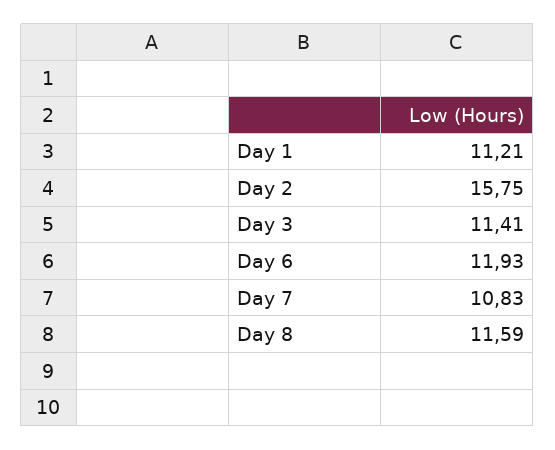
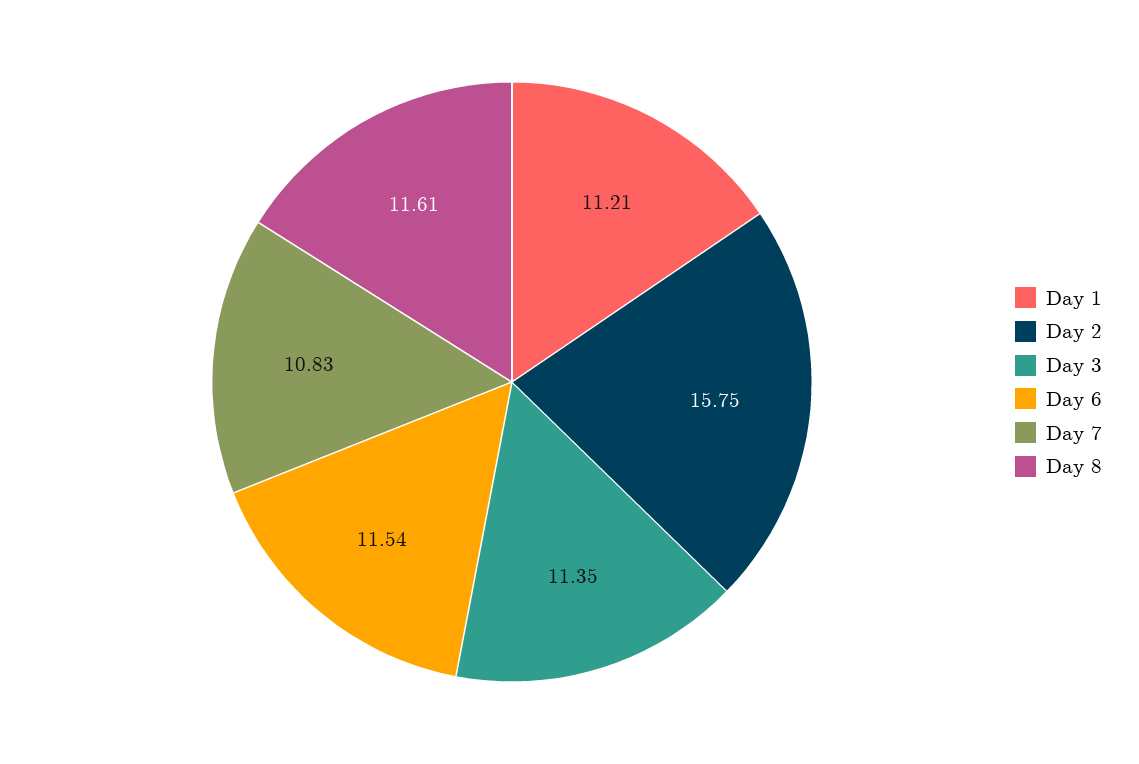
  {
    "Day 1": 11.21,
    "Day 2": 15.75,
-   "Day 3": 11.41,
+   "Day 3": 11.35,
-   "Day 6": 11.93,
+   "Day 6": 11.54,
    "Day 7": 10.83,
-   "Day 8": 11.59
+   "Day 8": 11.61
  }

